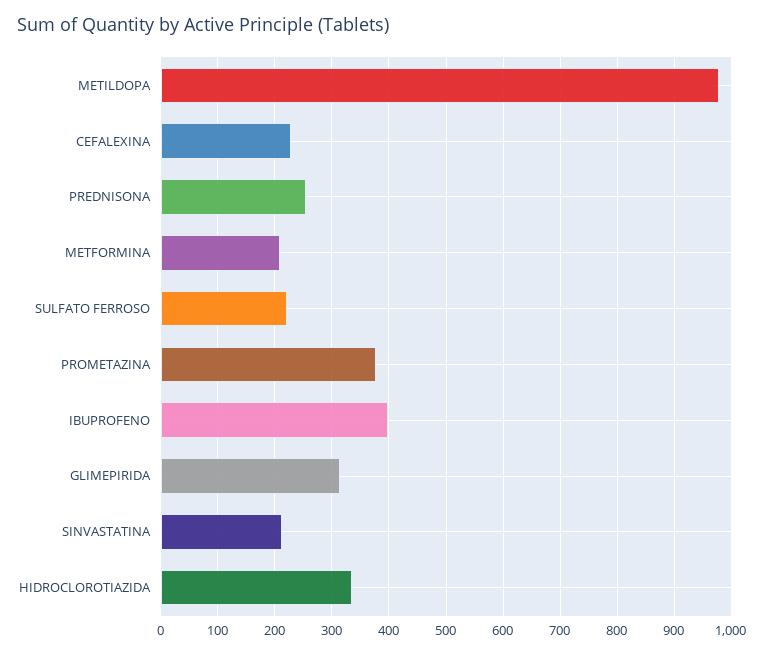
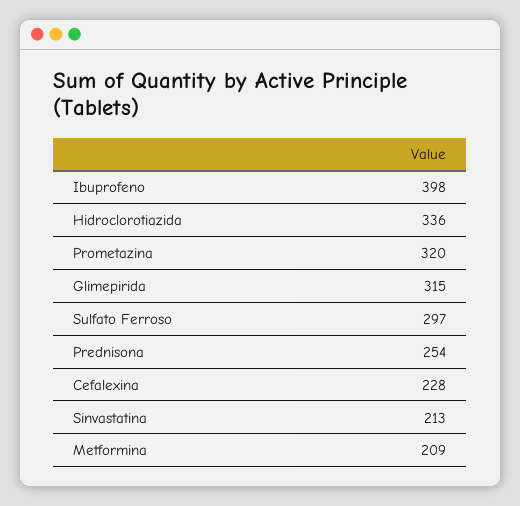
  {
-   "METILDOPA": 980,
    "CEFALEXINA": 228,
    "PREDNISONA": 254,
    "METFORMINA": 209,
-   "SULFATO FERROSO": 220,
+   "SULFATO FERROSO": 297,
-   "PROMETAZINA": 380,
+   "PROMETAZINA": 320,
    "IBUPROFENO": 398,
    "GLIMEPIRIDA": 315,
    "SINVASTATINA": 213,
    "HIDROCLOROTIAZIDA": 336
  }

